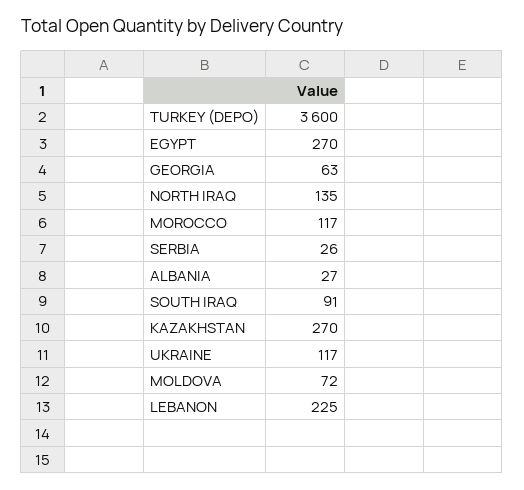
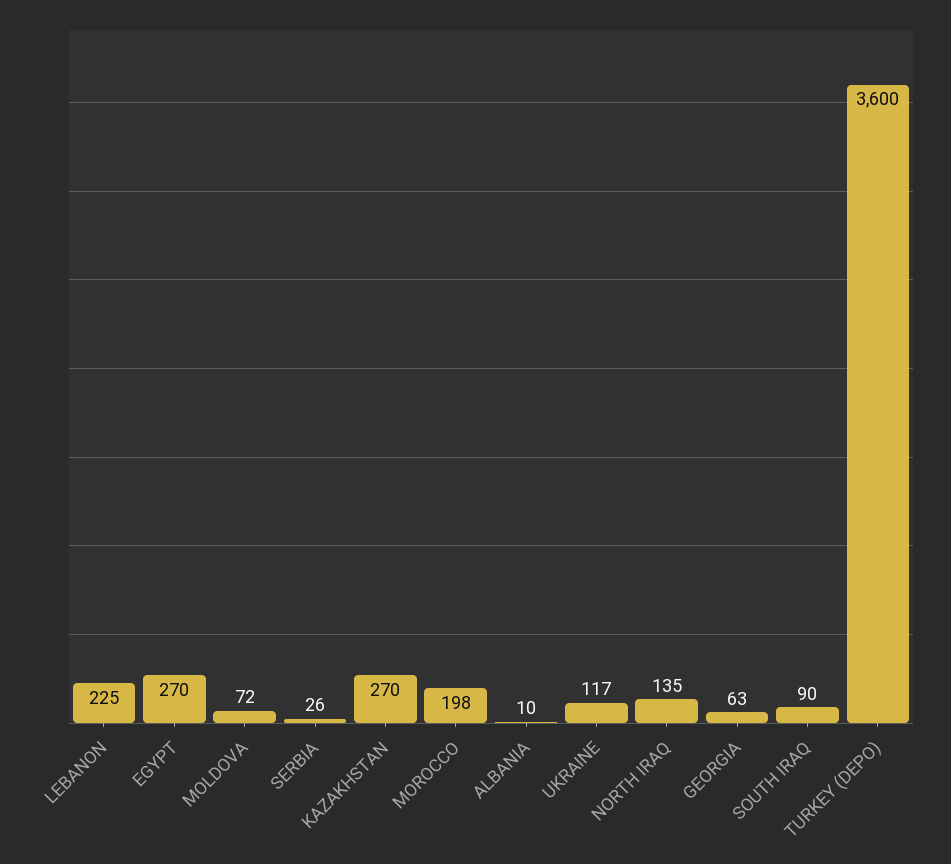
  {
    "TURKEY (DEPO)": 3600,
    "EGYPT": 270,
    "GEORGIA": 63,
    "NORTH IRAQ": 135,
-   "MOROCCO": 117,
+   "MOROCCO": 198,
    "SERBIA": 26,
-   "ALBANIA": 27,
+   "ALBANIA": 10,
-   "SOUTH IRAQ": 91,
+   "SOUTH IRAQ": 90,
    "KAZAKHSTAN": 270,
    "UKRAINE": 117,
    "MOLDOVA": 72,
    "LEBANON": 225
  }

